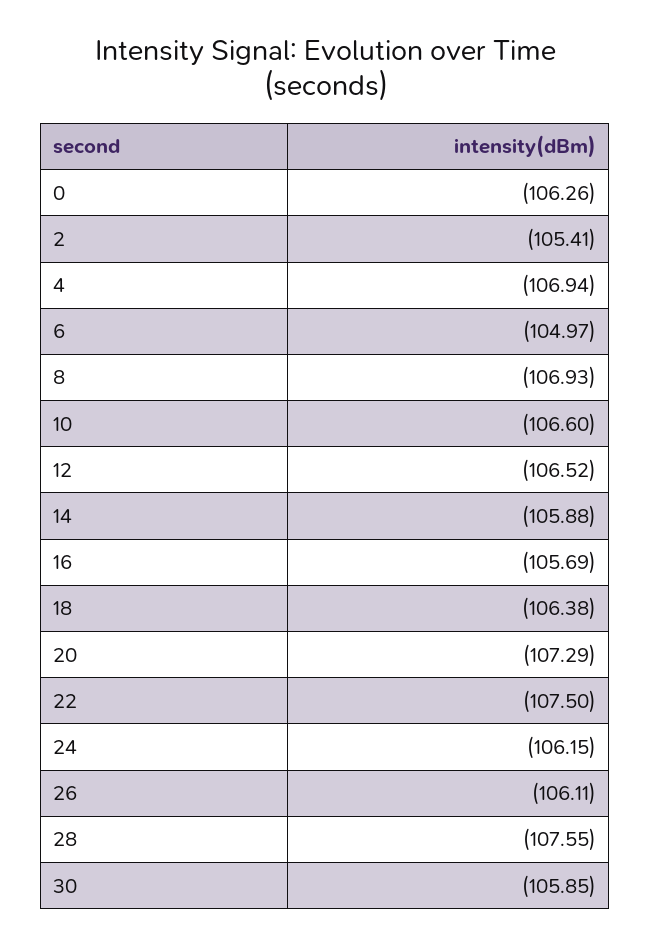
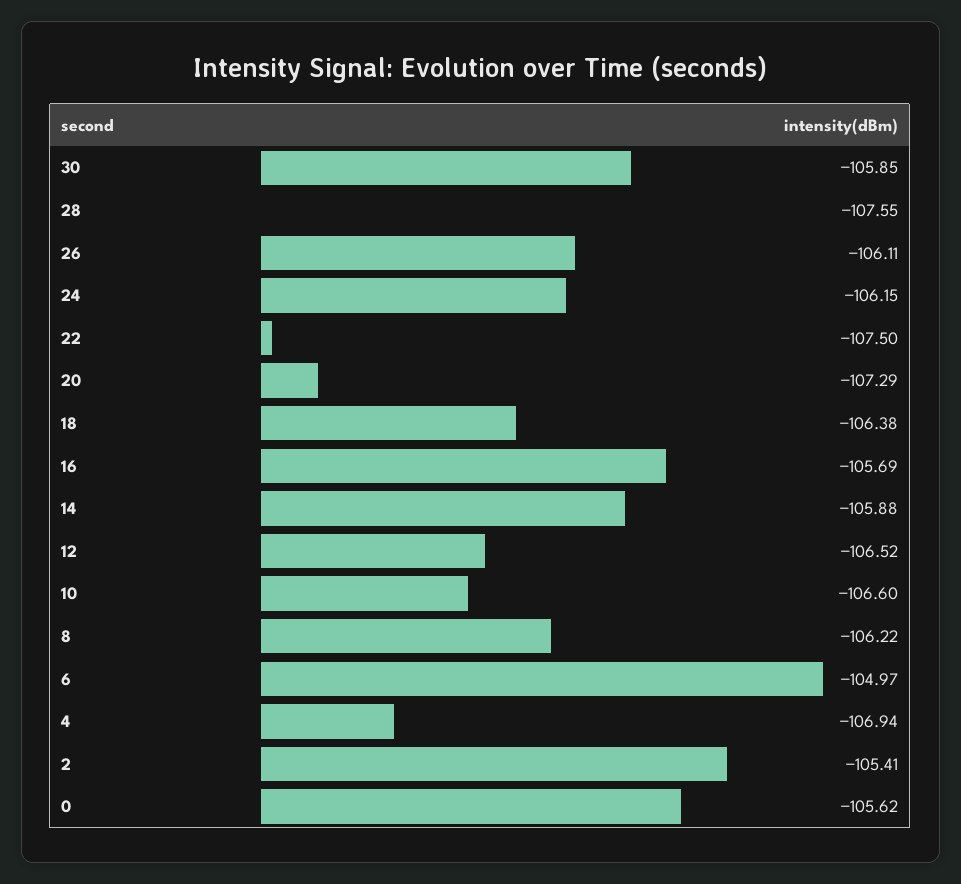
  {
-   "0": -106.26,
+   "0": -105.62,
    "2": -105.41,
    "4": -106.94,
    "6": -104.97,
-   "8": -106.93,
+   "8": -106.22,
    "10": -106.6,
    "12": -106.52,
    "14": -105.88,
    "16": -105.69,
    "18": -106.38,
    "20": -107.29,
    "22": -107.5,
    "24": -106.15,
    "26": -106.11,
    "28": -107.55,
    "30": -105.85
  }

